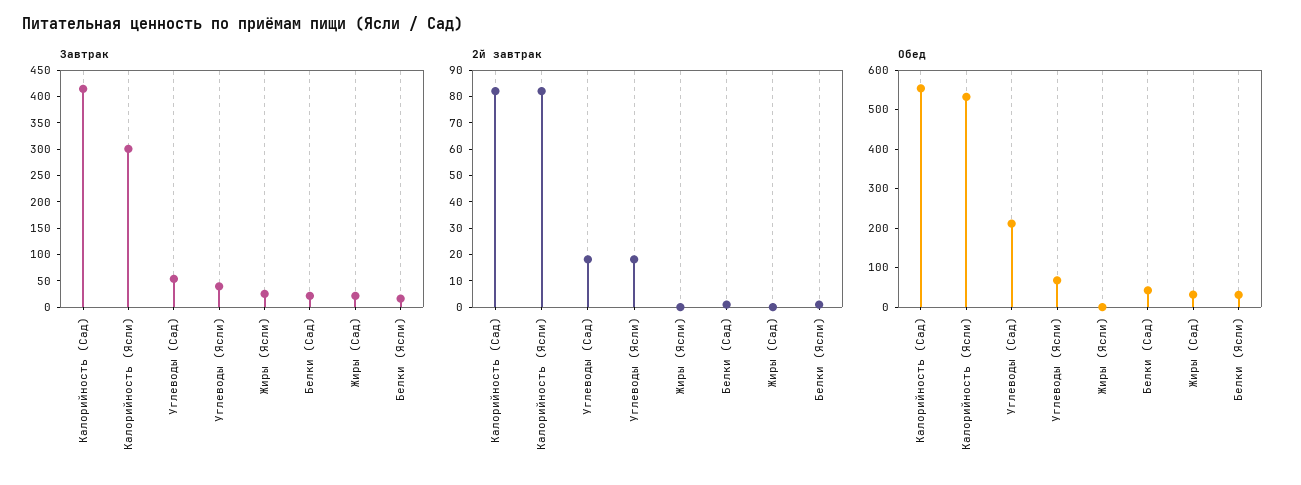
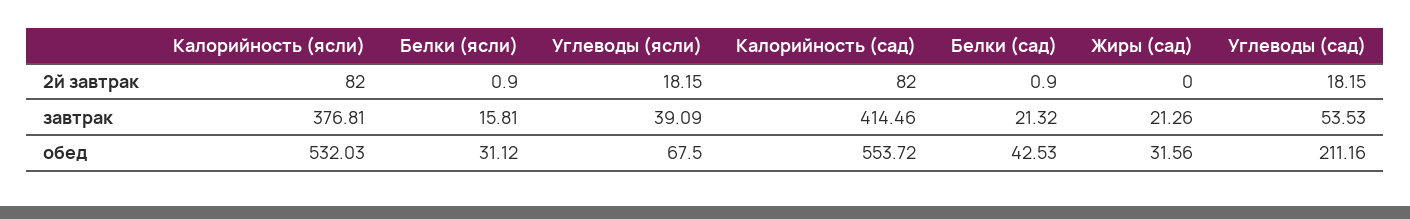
  {
    "Завтрак": {
      "Калорийность (Сад)": 414.46,
-     "Калорийность (Ясли)": 300,
+     "Калорийность (Ясли)": 376.81,
      "Углеводы (Сад)": 53.53,
      "Углеводы (Ясли)": 39.09,
-     "Жиры (Ясли)": 25,
      "Белки (Сад)": 21.32,
      "Жиры (Сад)": 21.26,
      "Белки (Ясли)": 15.81
    },
    "2й завтрак": {
      "Калорийность (Сад)": 82,
      "Калорийность (Ясли)": 82,
      "Углеводы (Сад)": 18.15,
      "Углеводы (Ясли)": 18.15,
-     "Жиры (Ясли)": 0,
      "Белки (Сад)": 0.9,
      "Жиры (Сад)": 0,
      "Белки (Ясли)": 0.9
    },
    "Обед": {
      "Калорийность (Сад)": 553.72,
      "Калорийность (Ясли)": 532.03,
      "Углеводы (Сад)": 211.16,
      "Углеводы (Ясли)": 67.5,
-     "Жиры (Ясли)": 0,
      "Белки (Сад)": 42.53,
      "Жиры (Сад)": 31.56,
      "Белки (Ясли)": 31.12
    }
  }

